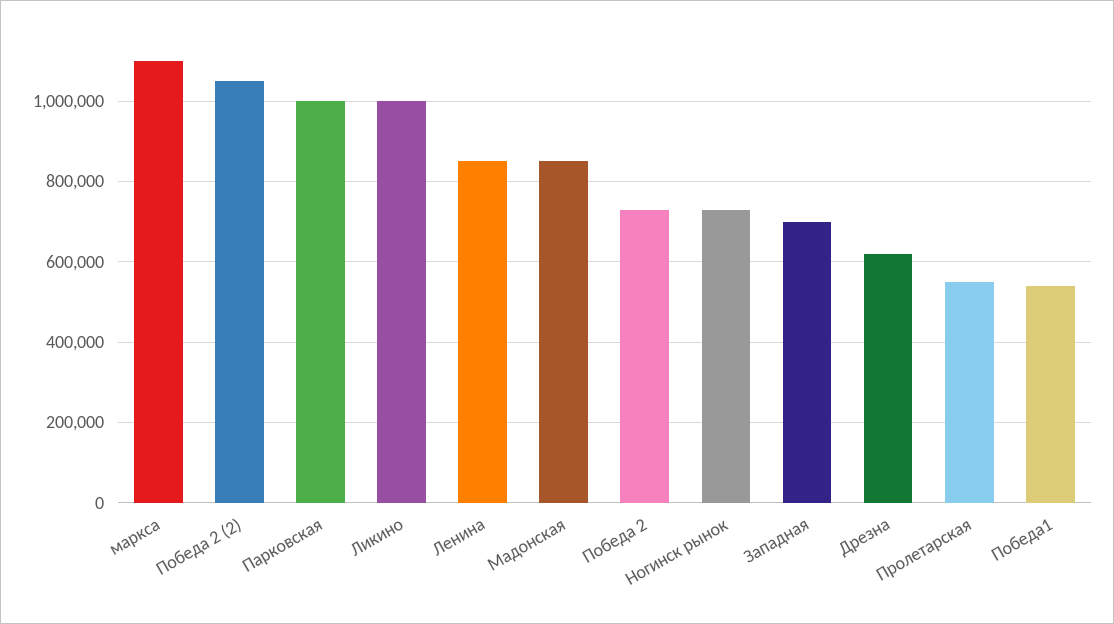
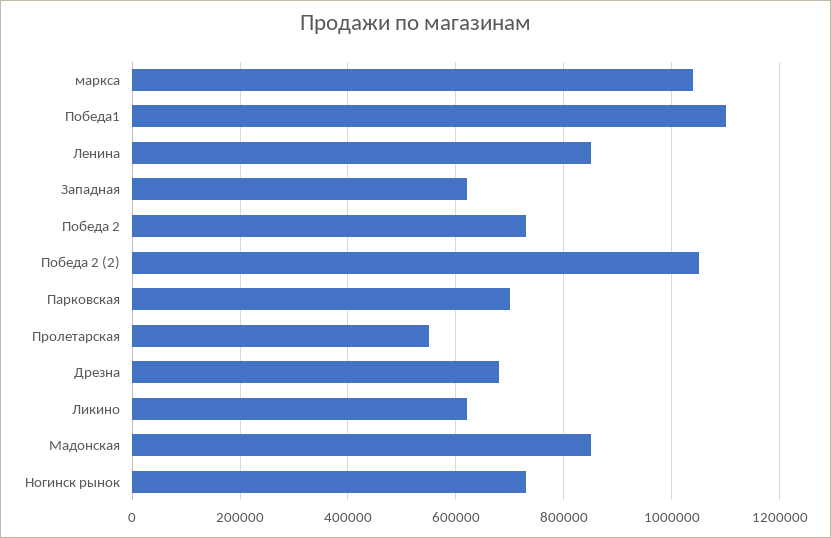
  {
-   "маркса": 1100000,
+   "маркса": 1040000,
    "Победа 2 (2)": 1060000,
-   "Парковская": 1000000,
+   "Парковская": 700000,
-   "Ликино": 1000000,
+   "Ликино": 620000,
    "Ленина": 860000,
    "Мадонская": 860000,
    "Победа 2": 740000,
    "Ногинск рынок": 740000,
-   "Западная": 700000,
+   "Западная": 620000,
-   "Дрезна": 620000,
+   "Дрезна": 680000,
    "Пролетарская": 560000,
-   "Победа1": 540000
+   "Победа1": 1100000
  }

